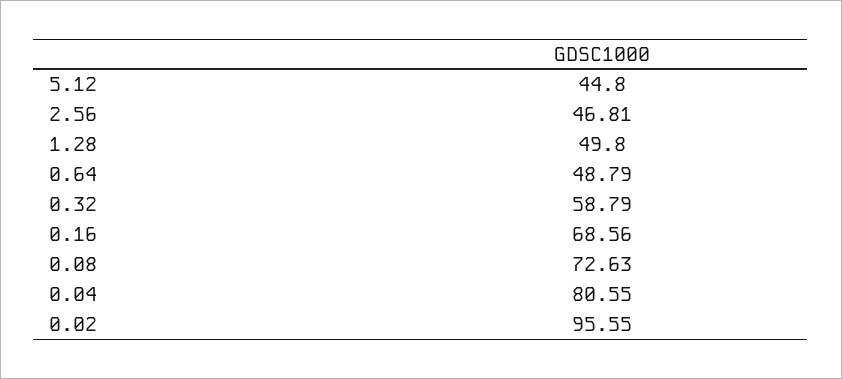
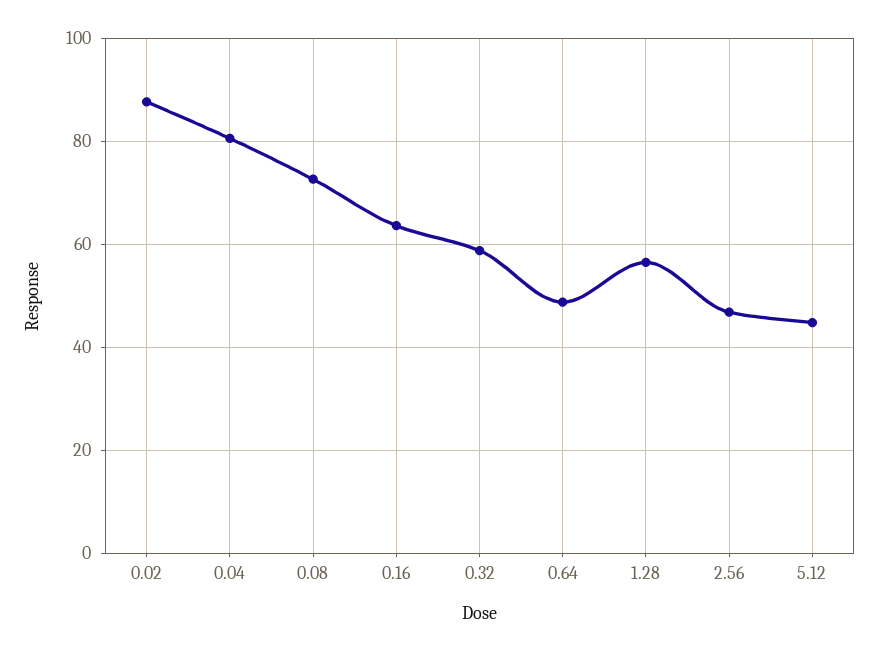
  {
    "5.12": 44.8,
    "2.56": 46.81,
-   "1.28": 49.8,
+   "1.28": 56,
    "0.64": 48.79,
    "0.32": 58.79,
-   "0.16": 68.56,
+   "0.16": 64,
    "0.08": 72.63,
    "0.04": 80.55,
-   "0.02": 95.55
+   "0.02": 88
  }

